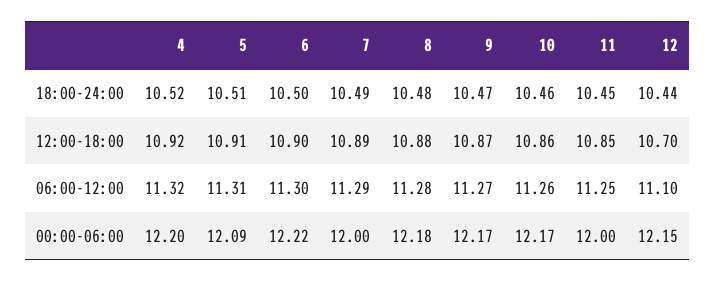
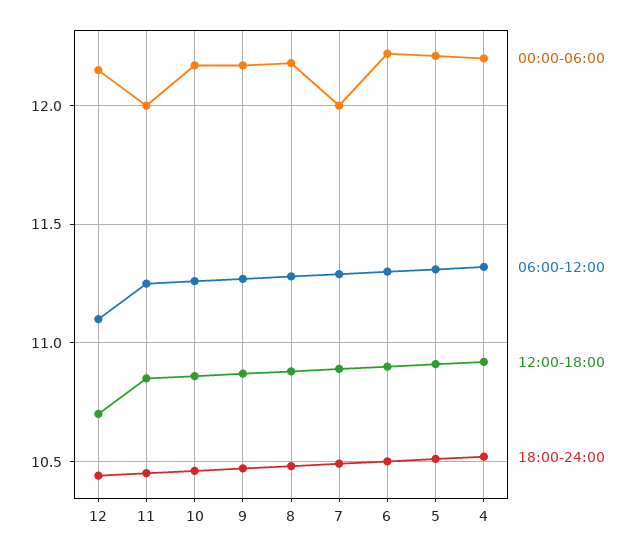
  {
    "18:00-24:00": {
      "4": 10.52,
      "5": 10.51,
      "6": 10.5,
      "7": 10.49,
      "8": 10.48,
      "9": 10.47,
      "10": 10.46,
      "11": 10.45,
      "12": 10.44
    },
    "12:00-18:00": {
      "4": 10.92,
      "5": 10.91,
      "6": 10.9,
      "7": 10.89,
      "8": 10.88,
      "9": 10.87,
      "10": 10.86,
      "11": 10.85,
      "12": 10.7
    },
    "06:00-12:00": {
      "4": 11.32,
      "5": 11.31,
      "6": 11.3,
      "7": 11.29,
      "8": 11.28,
      "9": 11.27,
      "10": 11.26,
      "11": 11.25,
      "12": 11.1
    },
    "00:00-06:00": {
      "4": 12.2,
-     "5": 12.09,
+     "5": 12.2,
      "6": 12.22,
      "7": 12,
      "8": 12.18,
      "9": 12.17,
      "10": 12.17,
      "11": 12,
      "12": 12.15
    }
  }

